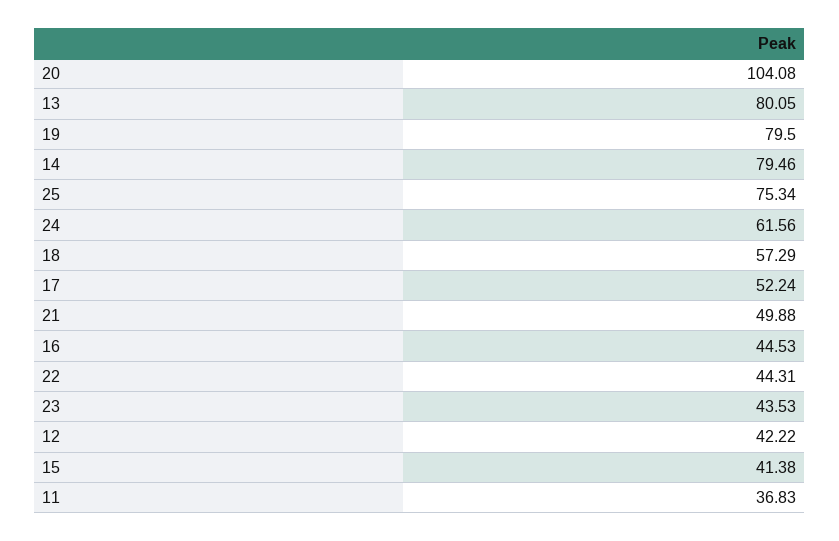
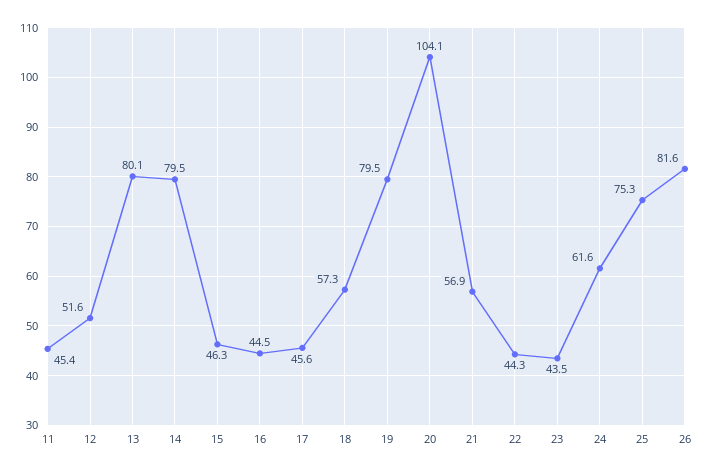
  {
    "20": 104.08,
    "13": 80.05,
    "19": 79.5,
    "14": 79.46,
    "25": 75.34,
    "24": 61.56,
    "18": 57.29,
-   "17": 52.24,
+   "17": 45.6,
-   "21": 49.88,
+   "21": 56.9,
    "16": 44.53,
    "22": 44.31,
    "23": 43.53,
-   "12": 42.22,
+   "12": 51.6,
-   "15": 41.38,
+   "15": 46.3,
-   "11": 36.83
+   "11": 45.4,
+   "26": 81.6
  }

